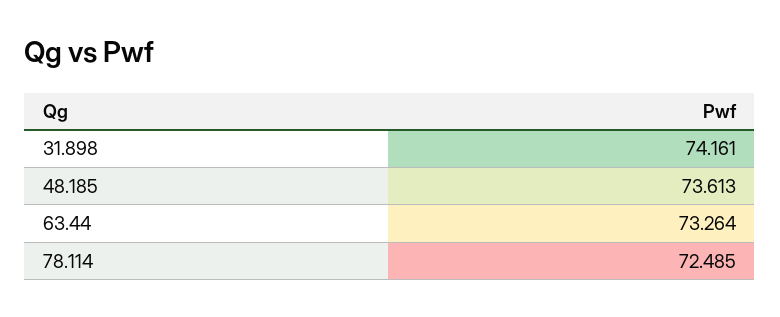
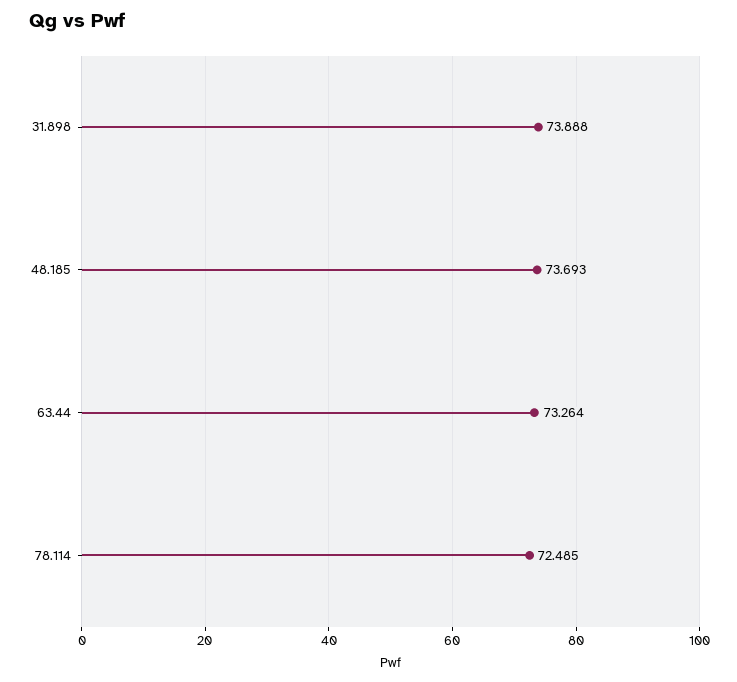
  {
-   "31.898": 74.161,
+   "31.898": 73.888,
-   "48.185": 73.613,
+   "48.185": 73.693,
    "63.44": 73.264,
    "78.114": 72.485
  }

